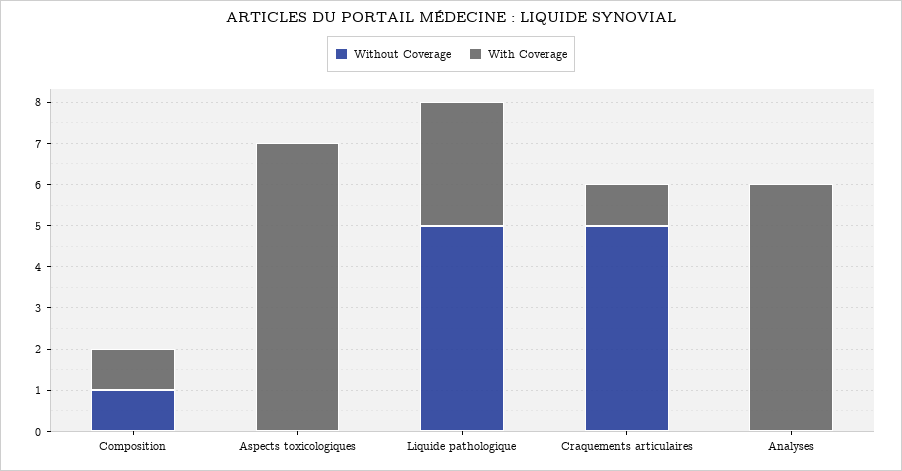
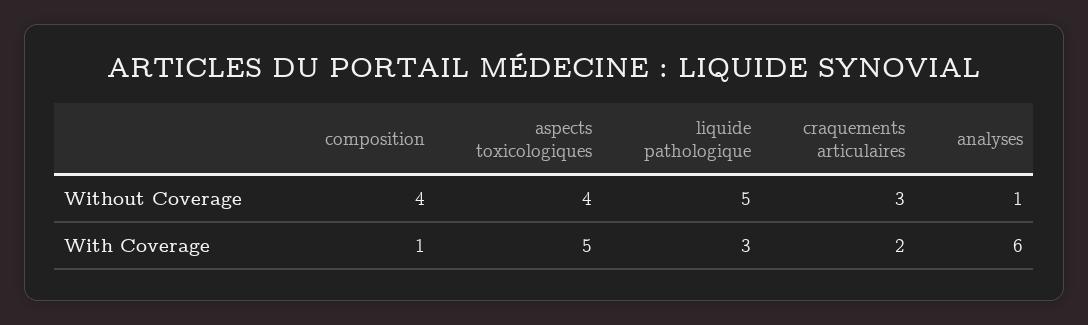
  {
    "Without Coverage": {
-     "Composition": 1,
+     "Composition": 4,
-     "Aspects toxicologiques": 0,
+     "Aspects toxicologiques": 4,
      "Liquide pathologique": 5,
-     "Craquements articulaires": 5,
+     "Craquements articulaires": 3,
-     "Analyses": 0
+     "Analyses": 1
    },
    "With Coverage": {
      "Composition": 1,
-     "Aspects toxicologiques": 7,
+     "Aspects toxicologiques": 5,
      "Liquide pathologique": 3,
-     "Craquements articulaires": 1,
+     "Craquements articulaires": 2,
      "Analyses": 6
    }
  }

